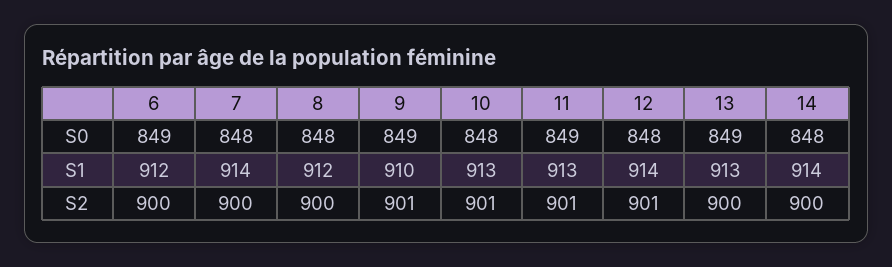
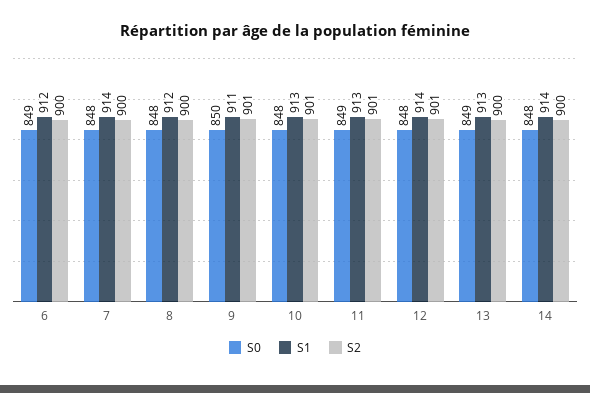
  {
    "S0": {
      "6": 849,
      "7": 848,
      "8": 848,
-     "9": 849,
+     "9": 850,
      "10": 848,
      "11": 849,
      "12": 848,
      "13": 849,
      "14": 848
    },
    "S1": {
      "6": 912,
      "7": 914,
      "8": 912,
-     "9": 910,
+     "9": 911,
      "10": 913,
      "11": 913,
      "12": 914,
      "13": 913,
      "14": 914
    },
    "S2": {
      "6": 900,
      "7": 900,
      "8": 900,
      "9": 901,
      "10": 901,
      "11": 901,
      "12": 901,
      "13": 900,
      "14": 900
    }
  }

